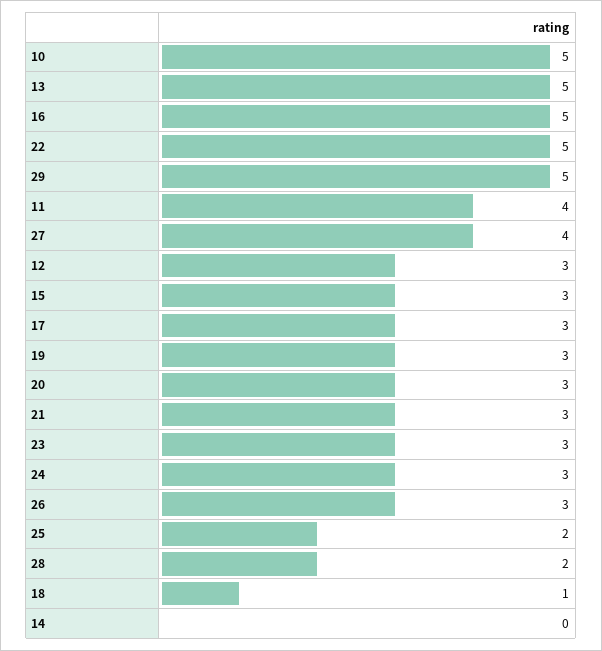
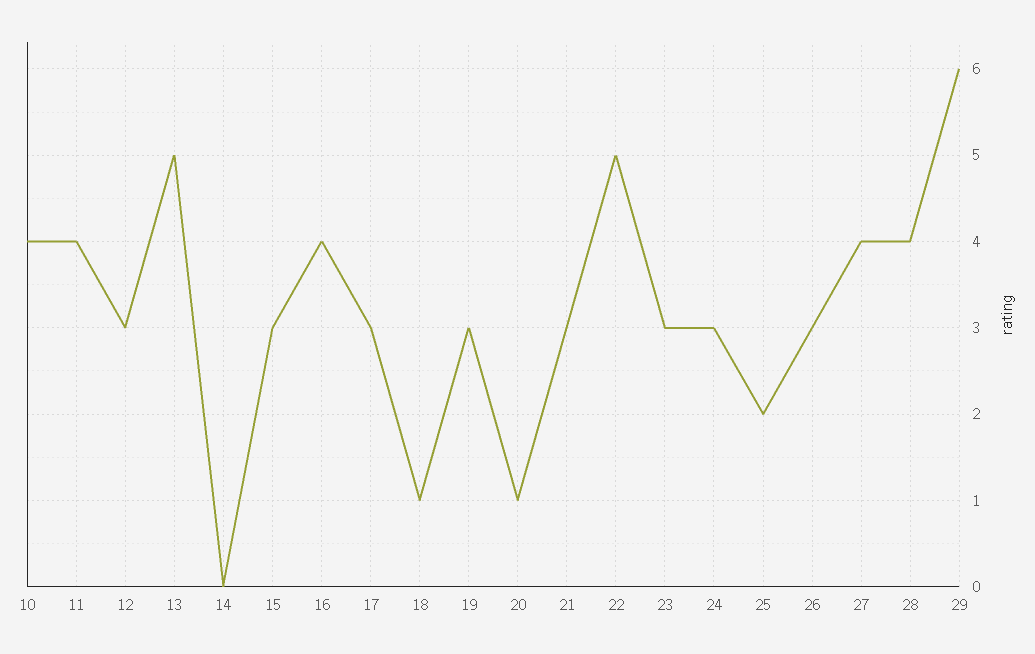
  {
-   "10": 5,
+   "10": 4,
    "13": 5,
-   "16": 5,
+   "16": 4,
    "22": 5,
-   "29": 5,
+   "29": 6,
    "11": 4,
    "27": 4,
    "12": 3,
    "15": 3,
    "17": 3,
    "19": 3,
-   "20": 3,
+   "20": 1,
    "21": 3,
    "23": 3,
    "24": 3,
    "26": 3,
    "25": 2,
-   "28": 2,
+   "28": 4,
    "18": 1,
    "14": 0
  }

